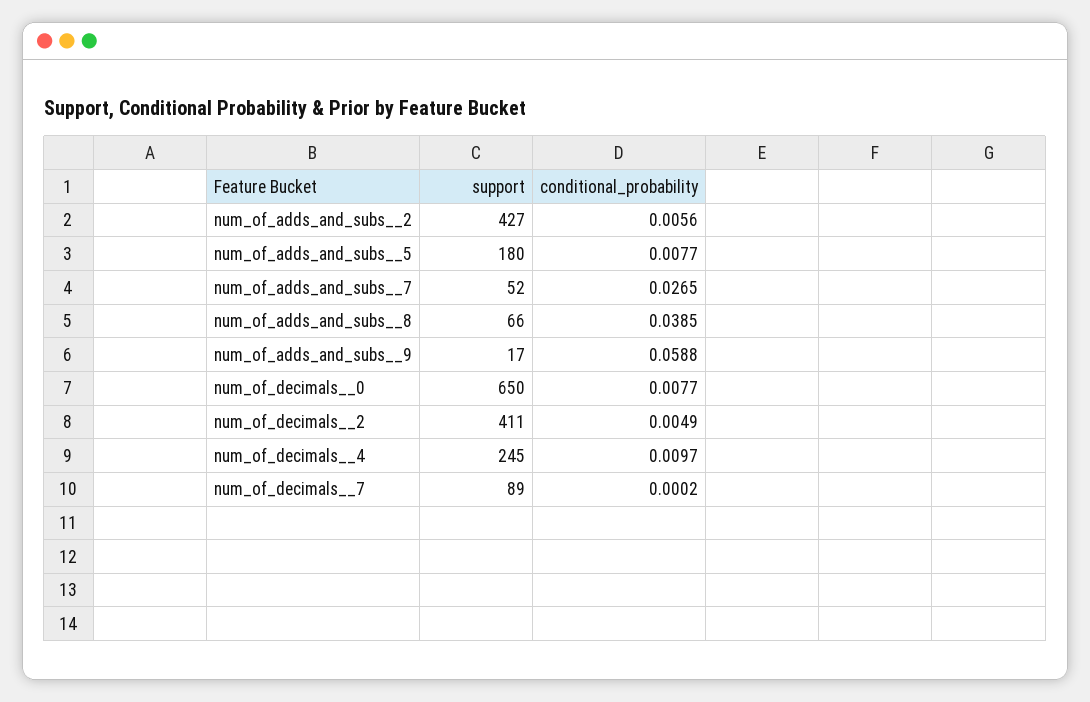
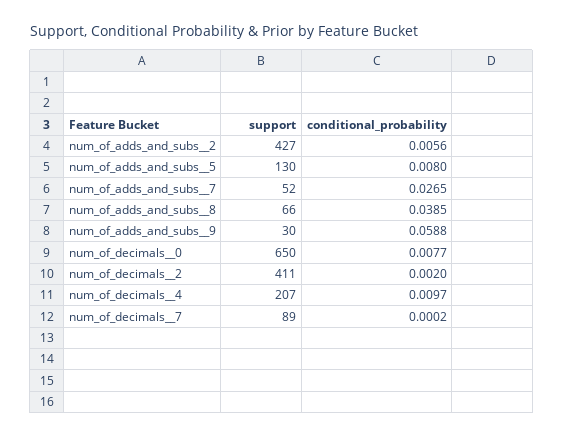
  {
    "support": {
      "num_of_adds_and_subs__2": 427,
-     "num_of_adds_and_subs__5": 180,
+     "num_of_adds_and_subs__5": 130,
      "num_of_adds_and_subs__7": 52,
      "num_of_adds_and_subs__8": 66,
-     "num_of_adds_and_subs__9": 17,
+     "num_of_adds_and_subs__9": 30,
      "num_of_decimals__0": 650,
      "num_of_decimals__2": 411,
-     "num_of_decimals__4": 245,
+     "num_of_decimals__4": 207,
      "num_of_decimals__7": 89
    },
    "conditional_probability": {
      "num_of_adds_and_subs__2": 0.0056,
-     "num_of_adds_and_subs__5": 0.0077,
+     "num_of_adds_and_subs__5": 0.008,
      "num_of_adds_and_subs__7": 0.0265,
      "num_of_adds_and_subs__8": 0.0385,
      "num_of_adds_and_subs__9": 0.0588,
      "num_of_decimals__0": 0.0077,
-     "num_of_decimals__2": 0.0049,
+     "num_of_decimals__2": 0.002,
      "num_of_decimals__4": 0.0097,
      "num_of_decimals__7": 0.0002
    }
  }

